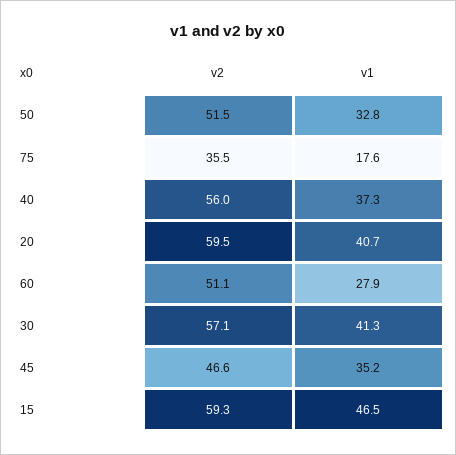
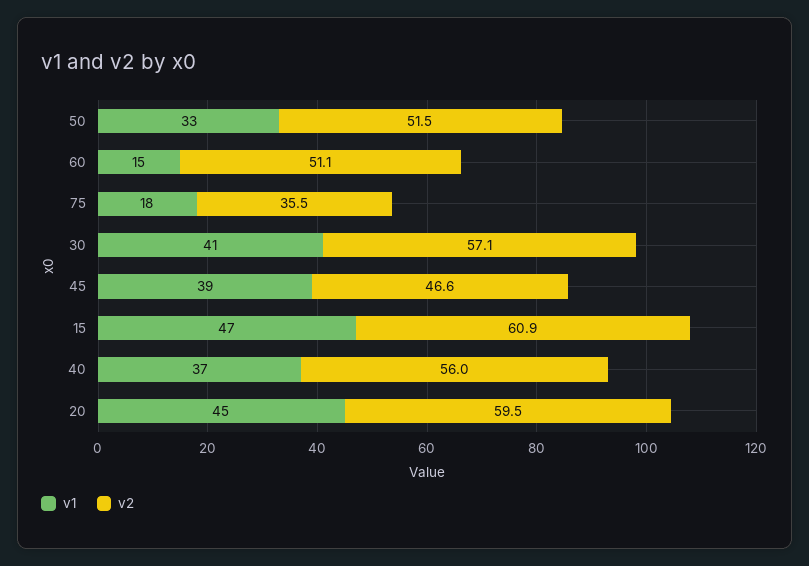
  {
    "v2": {
      "50": 51.5,
      "75": 35.5,
      "40": 56,
      "20": 59.5,
      "60": 51.1,
      "30": 57.1,
      "45": 46.6,
-     "15": 59.3
+     "15": 60.9
    },
    "v1": {
      "50": 32.8,
      "75": 17.6,
      "40": 37.3,
-     "20": 40.7,
+     "20": 45,
-     "60": 27.9,
+     "60": 15,
      "30": 41.3,
-     "45": 35.2,
+     "45": 39,
      "15": 46.5
    }
  }

